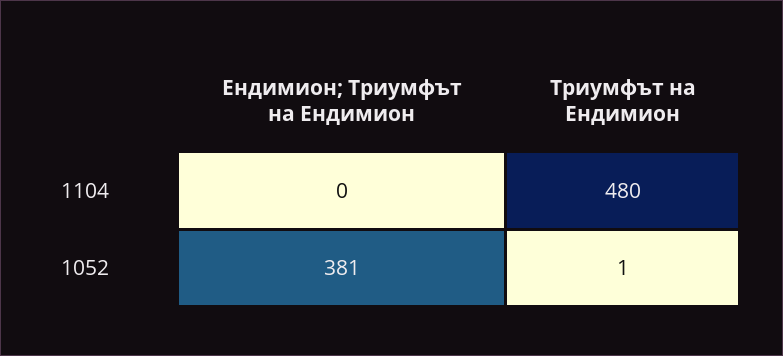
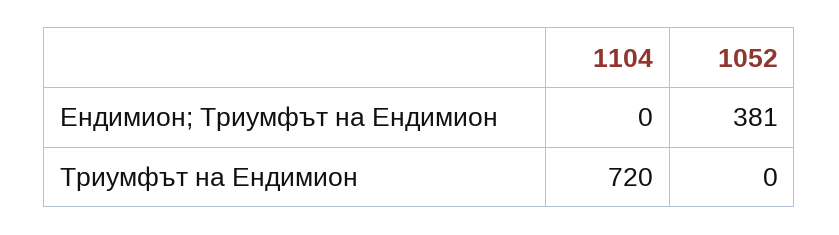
  {
    "Ендимион; Триумфът на Ендимион": {
      "1104": 0,
      "1052": 381
    },
    "Триумфът на Ендимион": {
-     "1104": 480,
+     "1104": 720,
-     "1052": 1
+     "1052": 0
    }
  }

